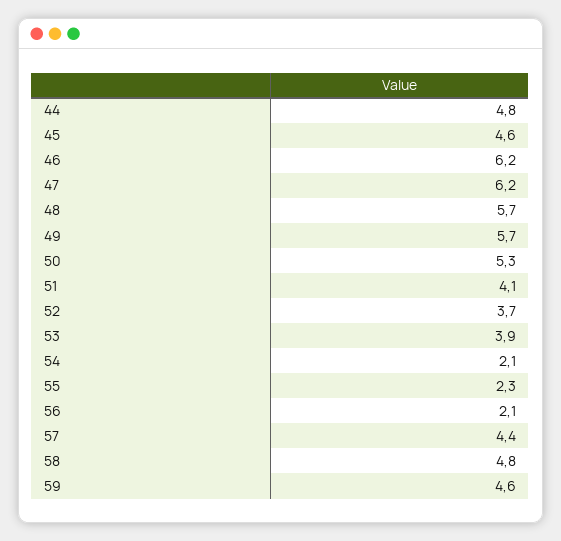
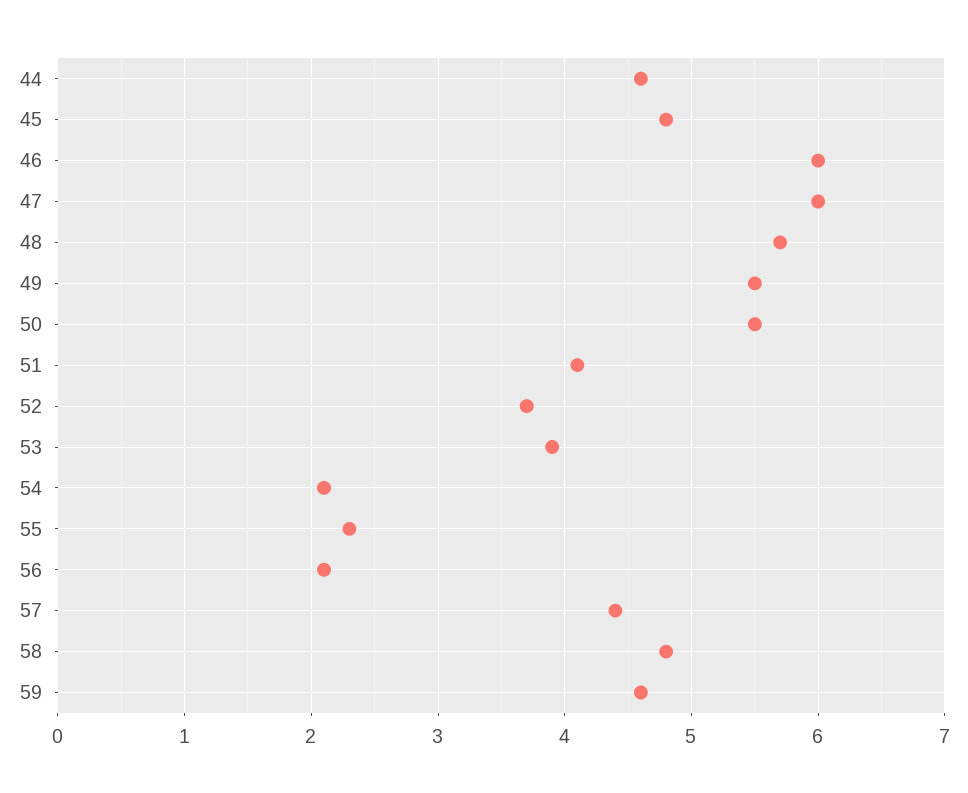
  {
-   "44": 4.8,
+   "44": 4.6,
-   "45": 4.6,
+   "45": 4.8,
-   "46": 6.2,
+   "46": 6,
-   "47": 6.2,
+   "47": 6,
    "48": 5.7,
-   "49": 5.7,
+   "49": 5.5,
-   "50": 5.3,
+   "50": 5.5,
    "51": 4.1,
    "52": 3.7,
    "53": 3.9,
    "54": 2.1,
    "55": 2.3,
    "56": 2.1,
    "57": 4.4,
    "58": 4.8,
    "59": 4.6
  }

